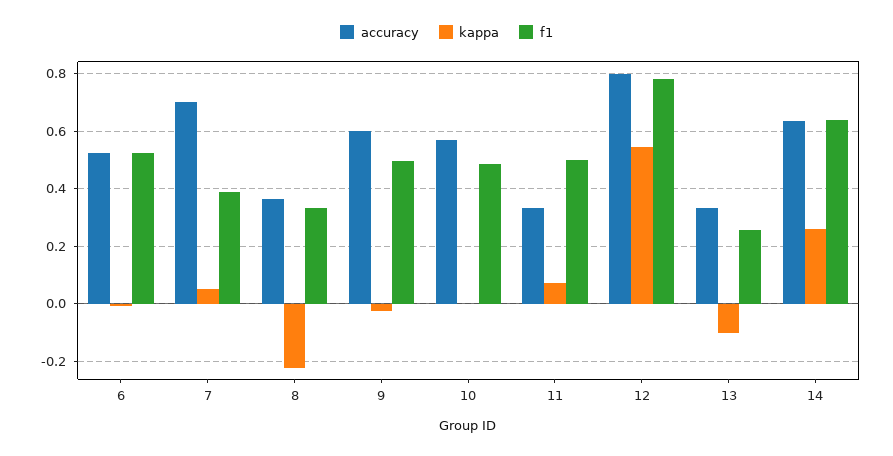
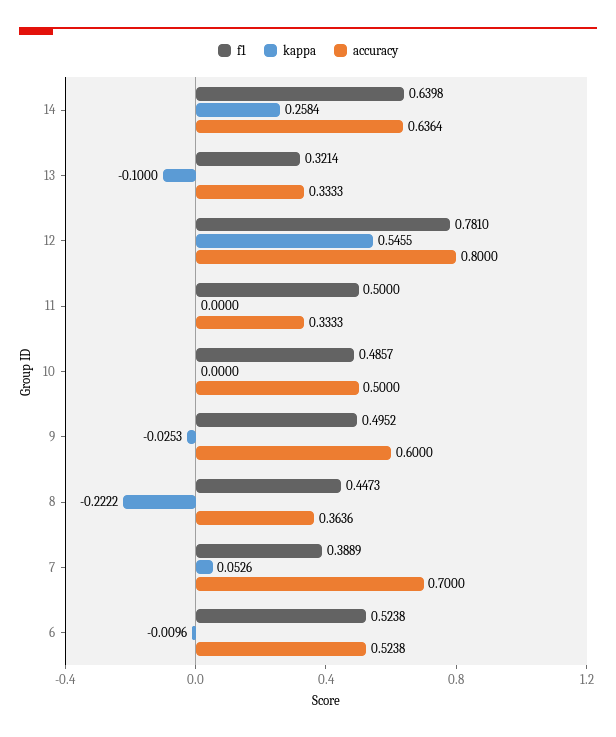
  {
    "accuracy": {
      "6": 0.5238,
      "7": 0.7,
      "8": 0.3636,
      "9": 0.6,
-     "10": 0.575,
+     "10": 0.5,
      "11": 0.3333,
      "12": 0.8,
      "13": 0.3333,
      "14": 0.6364
    },
    "kappa": {
      "6": -0.0096,
      "7": 0.0526,
      "8": -0.2222,
      "9": -0.0253,
      "10": 0,
-     "11": 0.075,
+     "11": 0,
      "12": 0.5455,
      "13": -0.1,
      "14": 0.2584
    },
    "f1": {
      "6": 0.5238,
      "7": 0.3889,
-     "8": 0.325,
+     "8": 0.4473,
      "9": 0.4952,
      "10": 0.4857,
      "11": 0.5,
      "12": 0.781,
-     "13": 0.25,
+     "13": 0.3214,
      "14": 0.6398
    }
  }

